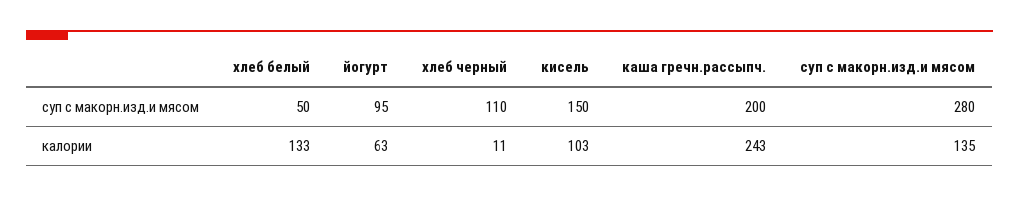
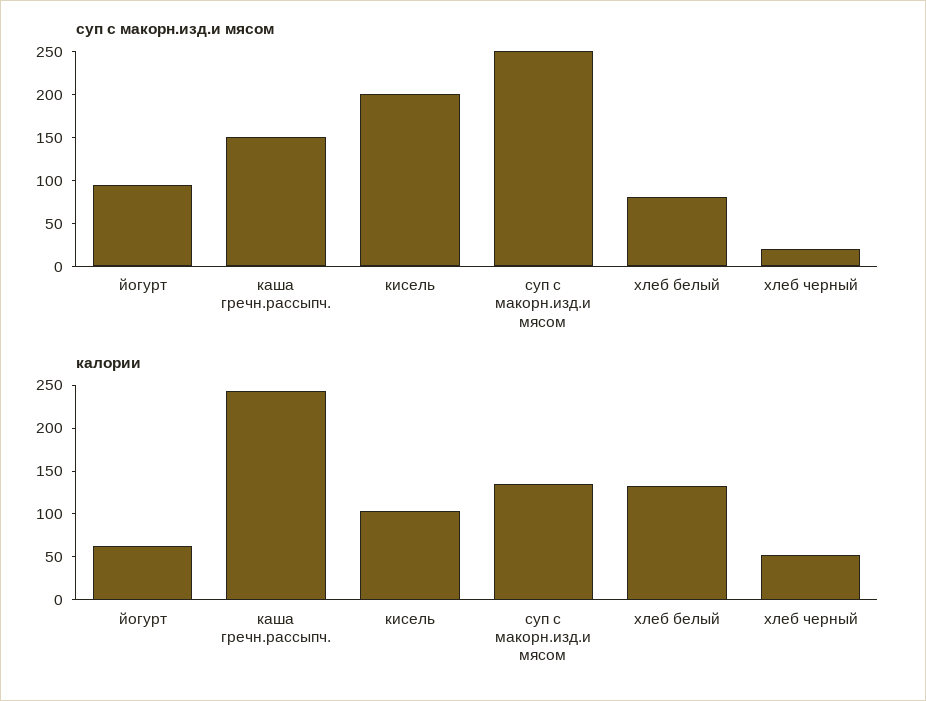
  {
    "суп с макорн.изд.и мясом": {
-     "хлеб белый": 50,
+     "хлеб белый": 80,
      "йогурт": 95,
-     "хлеб черный": 110,
+     "хлеб черный": 20,
-     "кисель": 150,
+     "кисель": 200,
-     "каша гречн.рассыпч.": 200,
+     "каша гречн.рассыпч.": 150,
-     "суп с макорн.изд.и мясом": 280
+     "суп с макорн.изд.и мясом": 250
    },
    "калории": {
      "хлеб белый": 133,
      "йогурт": 63,
-     "хлеб черный": 11,
+     "хлеб черный": 50,
      "кисель": 103,
      "каша гречн.рассыпч.": 243,
      "суп с макорн.изд.и мясом": 135
    }
  }

